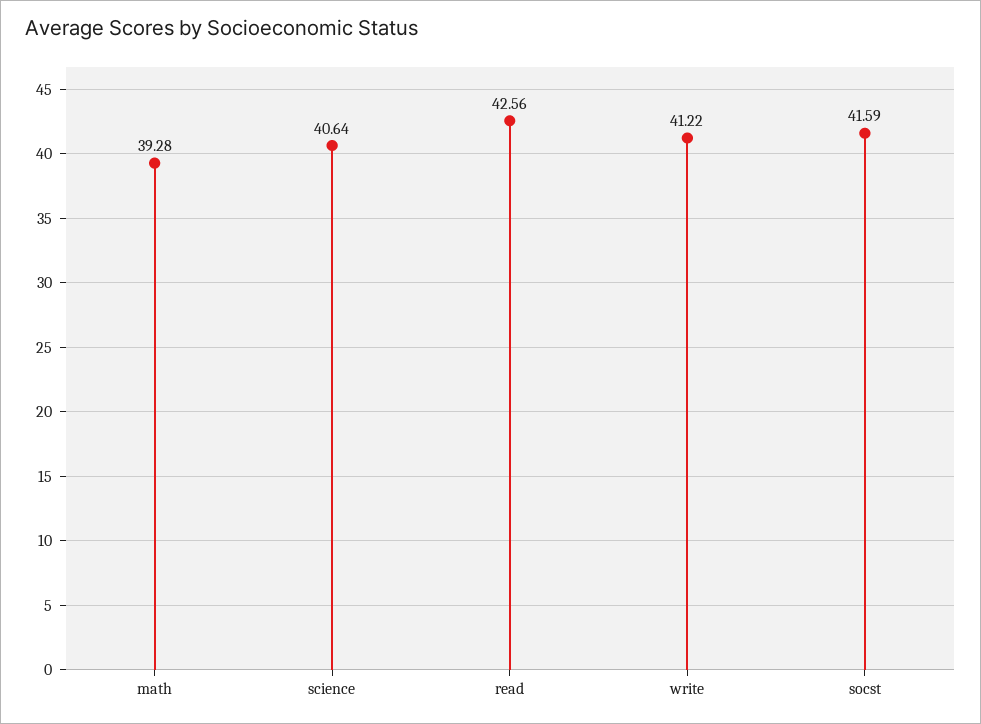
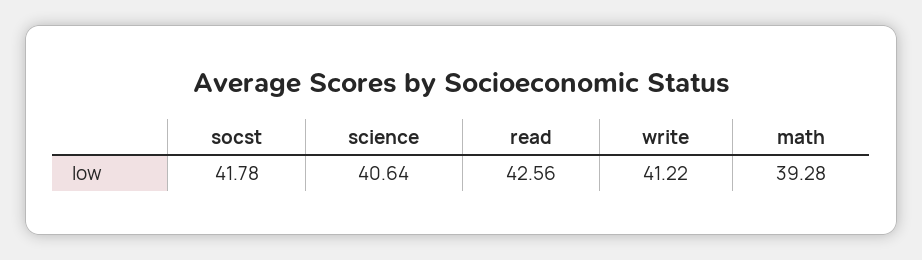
  {
    "math": 39.28,
    "science": 40.64,
    "read": 42.56,
    "write": 41.22,
-   "socst": 41.59
+   "socst": 41.78
  }

